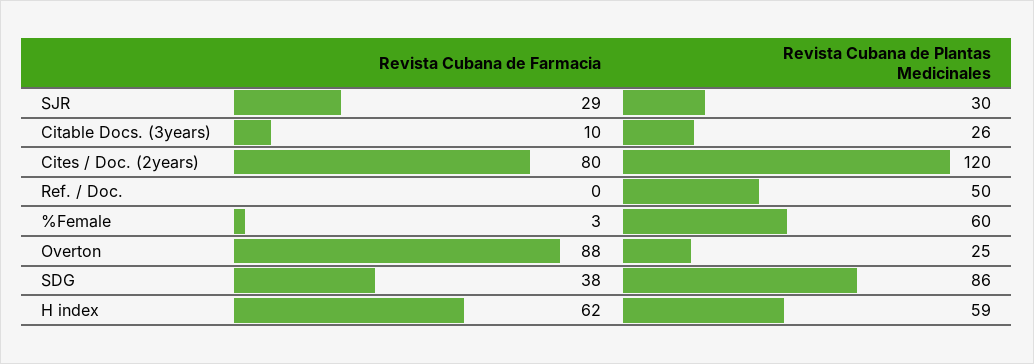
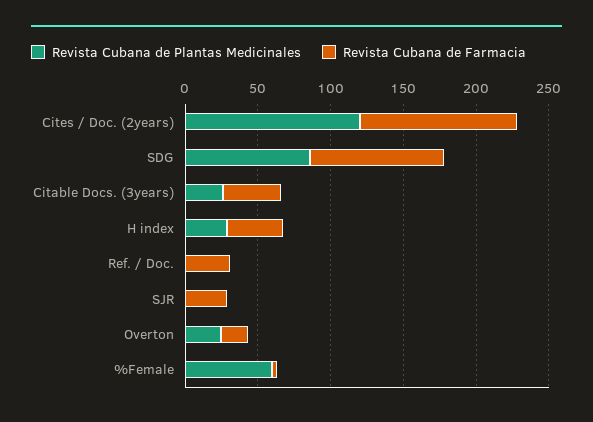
  {
    "Revista Cubana de Farmacia": {
      "SJR": 29,
-     "Citable Docs. (3years)": 10,
+     "Citable Docs. (3years)": 40,
-     "Cites / Doc. (2years)": 80,
+     "Cites / Doc. (2years)": 110,
-     "Ref. / Doc.": 0,
+     "Ref. / Doc.": 30,
      "%Female": 3,
-     "Overton": 88,
+     "Overton": 20,
-     "SDG": 38,
+     "SDG": 90,
-     "H index": 62
+     "H index": 40
    },
    "Revista Cubana de Plantas Medicinales": {
-     "SJR": 30,
+     "SJR": 0,
      "Citable Docs. (3years)": 26,
      "Cites / Doc. (2years)": 120,
-     "Ref. / Doc.": 50,
+     "Ref. / Doc.": 0,
      "%Female": 60,
      "Overton": 25,
      "SDG": 86,
-     "H index": 59
+     "H index": 30
    }
  }

